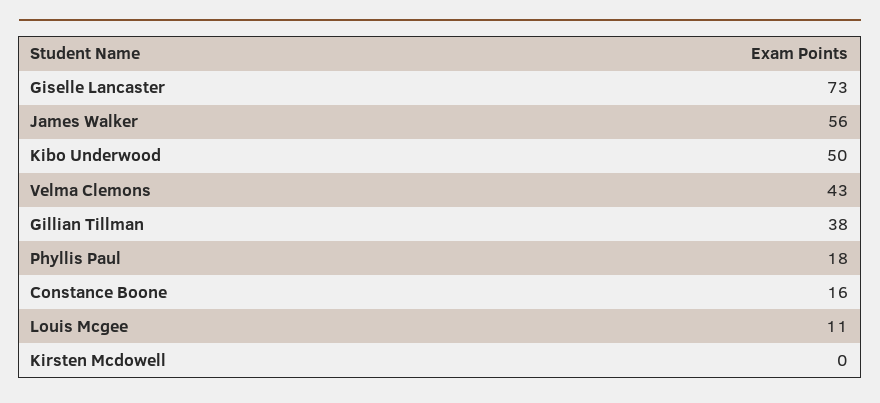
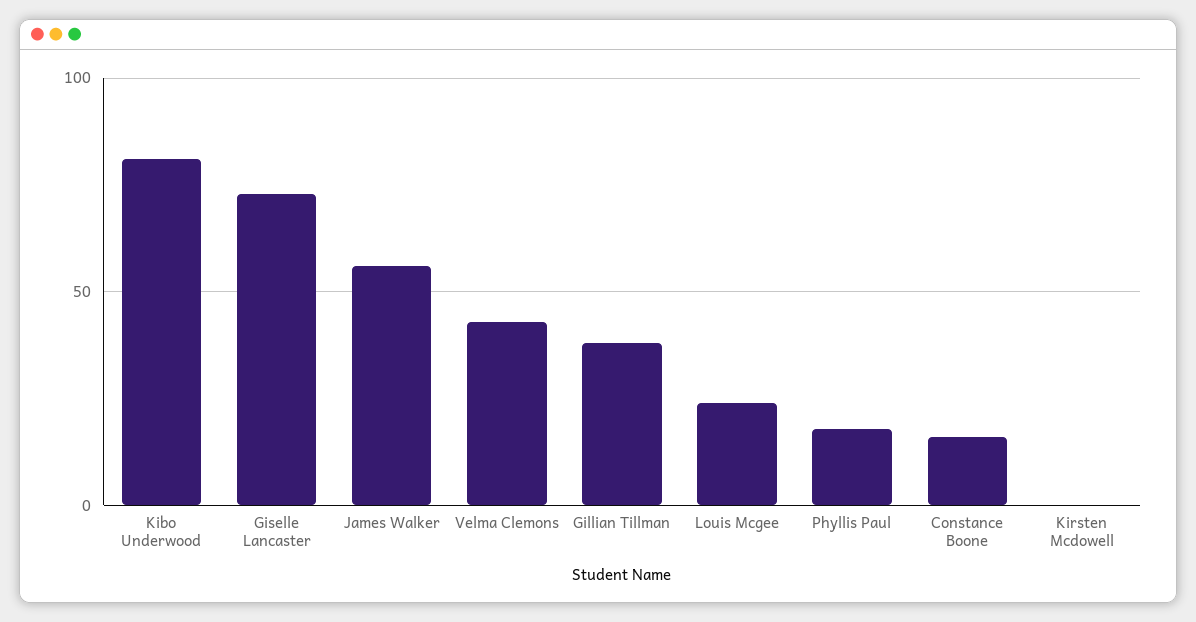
  {
    "Giselle Lancaster": 73,
    "James Walker": 56,
-   "Kibo Underwood": 50,
+   "Kibo Underwood": 80,
    "Velma Clemons": 43,
    "Gillian Tillman": 38,
    "Phyllis Paul": 18,
    "Constance Boone": 16,
-   "Louis Mcgee": 11,
+   "Louis Mcgee": 25,
    "Kirsten Mcdowell": 0
  }

